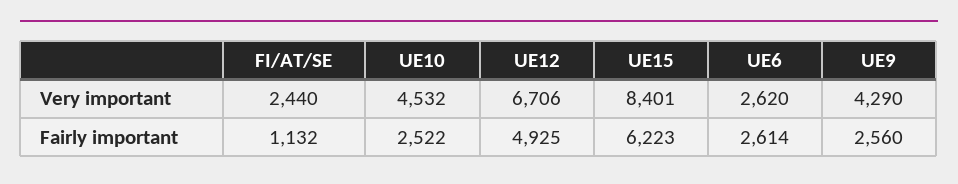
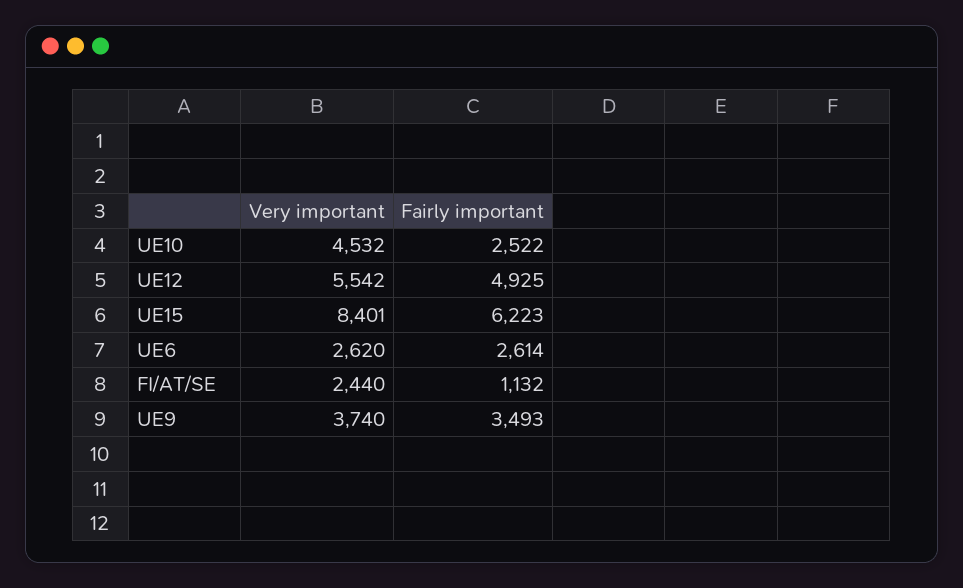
  {
    "FI/AT/SE": {
      "Very important": 2440,
      "Fairly important": 1132
    },
    "UE10": {
      "Very important": 4532,
      "Fairly important": 2522
    },
    "UE12": {
-     "Very important": 6706,
+     "Very important": 5542,
      "Fairly important": 4925
    },
    "UE15": {
      "Very important": 8401,
      "Fairly important": 6223
    },
    "UE6": {
      "Very important": 2620,
      "Fairly important": 2614
    },
    "UE9": {
-     "Very important": 4290,
+     "Very important": 3740,
-     "Fairly important": 2560
+     "Fairly important": 3493
    }
  }

